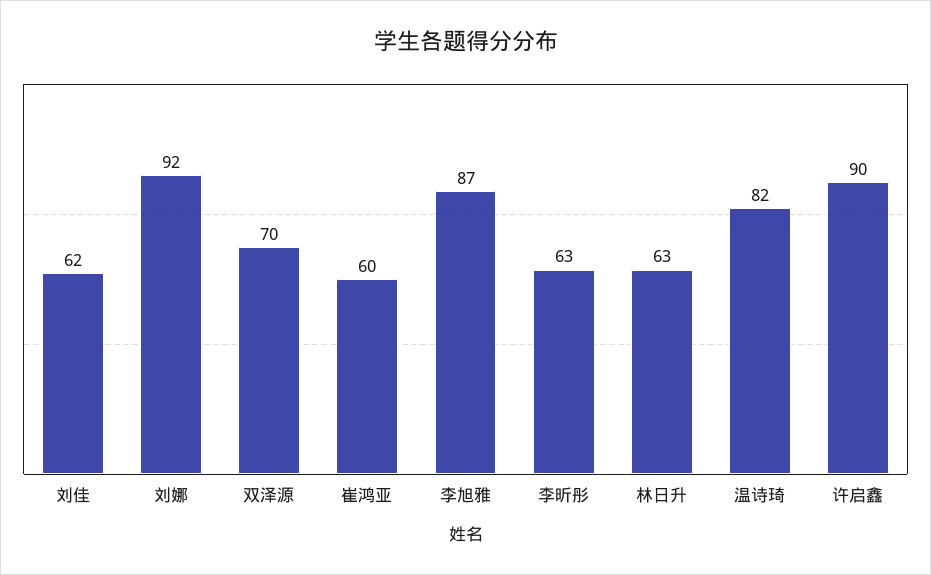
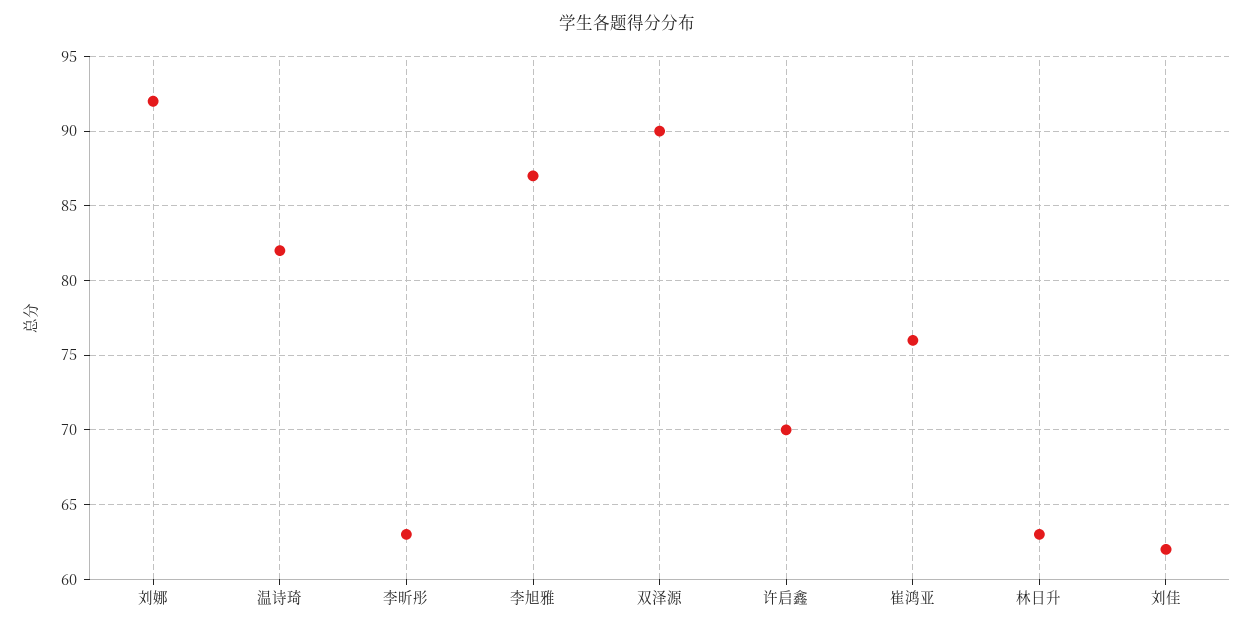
  {
    "刘佳": 62,
    "刘娜": 92,
-   "双泽源": 70,
+   "双泽源": 90,
-   "崔鸿亚": 60,
+   "崔鸿亚": 76,
    "李旭雅": 87,
    "李昕彤": 63,
    "林日升": 63,
    "温诗琦": 82,
-   "许启鑫": 90
+   "许启鑫": 70
  }

